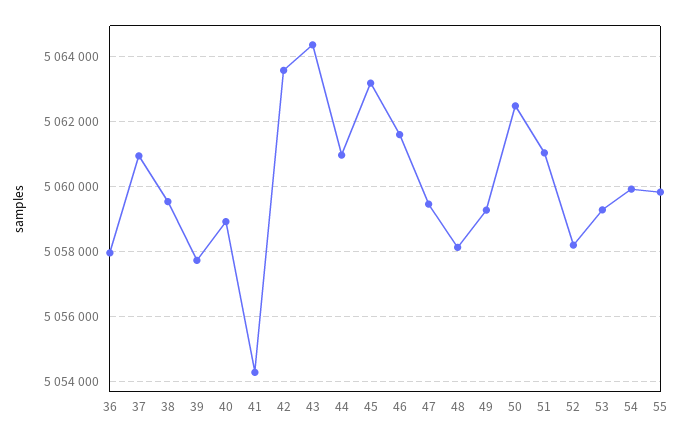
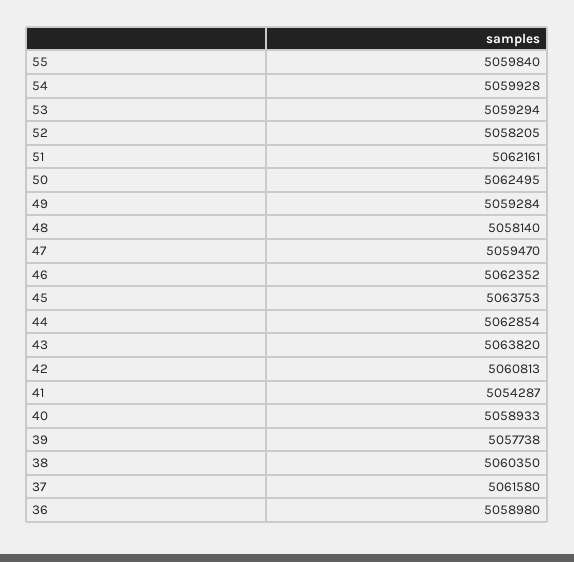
  {
-   "36": 5058000,
+   "36": 5058980,
-   "37": 5061000,
+   "37": 5061580,
-   "38": 5059600,
+   "38": 5060350,
    "39": 5057738,
    "40": 5058933,
    "41": 5054287,
-   "42": 5063600,
+   "42": 5060813,
-   "43": 5064400,
+   "43": 5063820,
-   "44": 5061000,
+   "44": 5062854,
-   "45": 5063200,
+   "45": 5063753,
-   "46": 5061600,
+   "46": 5062352,
    "47": 5059470,
    "48": 5058140,
    "49": 5059284,
    "50": 5062495,
-   "51": 5061000,
+   "51": 5062161,
    "52": 5058205,
    "53": 5059294,
    "54": 5059928,
    "55": 5059840
  }

